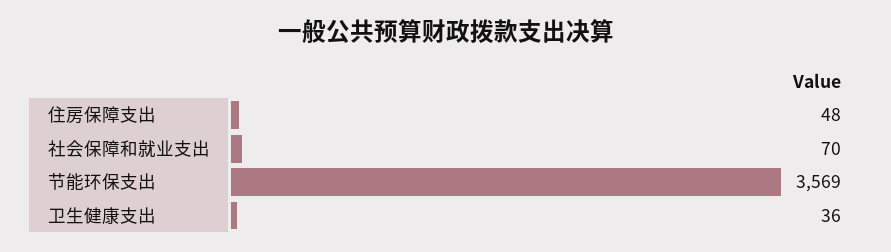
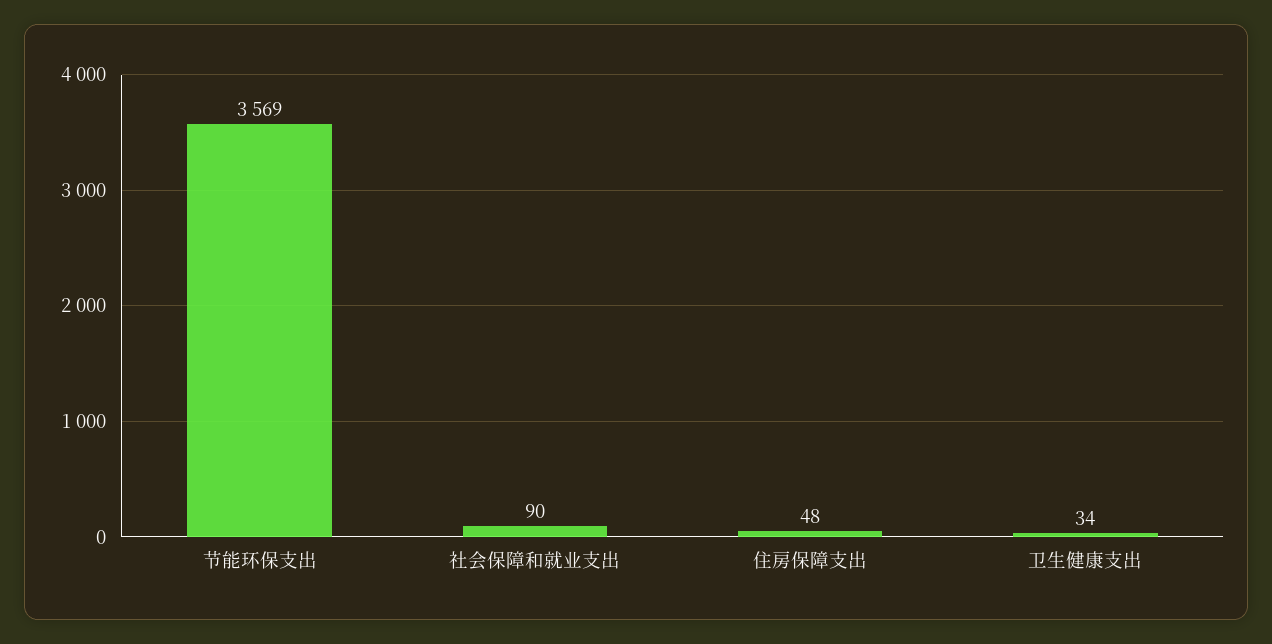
  {
    "住房保障支出": 48,
-   "社会保障和就业支出": 70,
+   "社会保障和就业支出": 90,
    "节能环保支出": 3569,
-   "卫生健康支出": 36
+   "卫生健康支出": 34
  }

